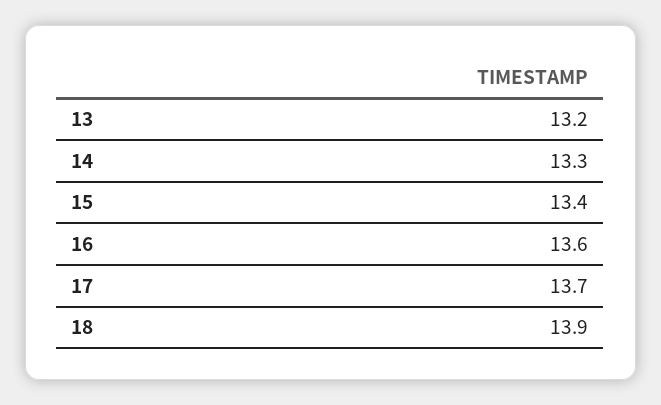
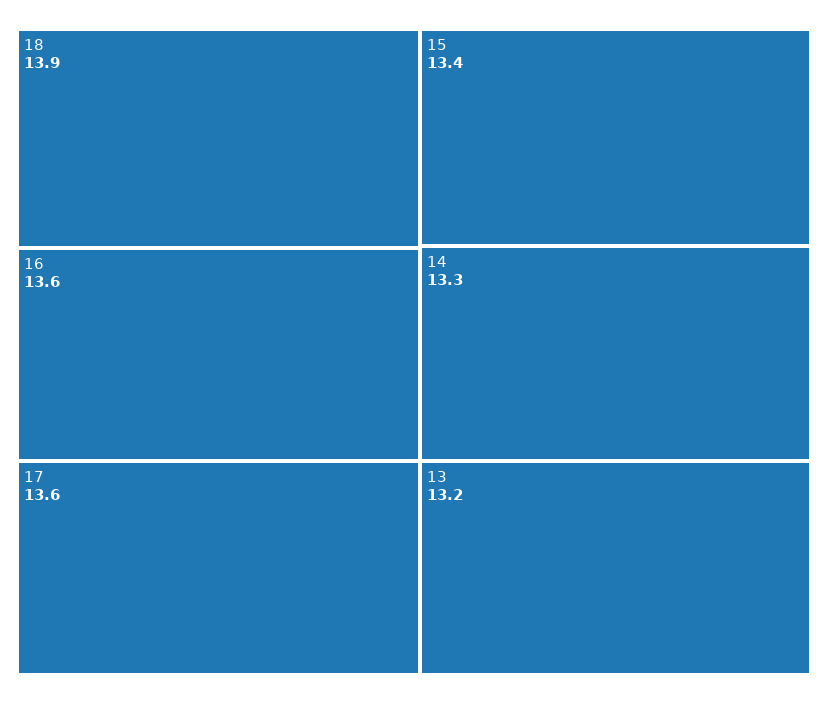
  {
    "13": 13.2,
    "14": 13.3,
    "15": 13.4,
    "16": 13.6,
-   "17": 13.7,
+   "17": 13.6,
    "18": 13.9
  }

